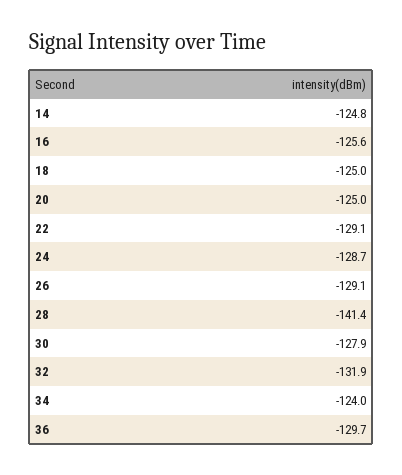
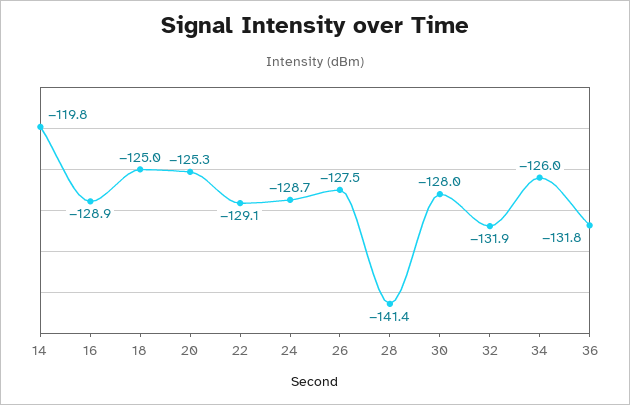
  {
-   "14": -124.8,
+   "14": -119.8,
-   "16": -125.6,
+   "16": -128.9,
    "18": -125,
-   "20": -125,
+   "20": -125.3,
    "22": -129.1,
    "24": -128.7,
-   "26": -129.1,
+   "26": -127.5,
    "28": -141.4,
-   "30": -127.9,
+   "30": -128,
    "32": -131.9,
-   "34": -124,
+   "34": -126,
-   "36": -129.7
+   "36": -131.8
  }

